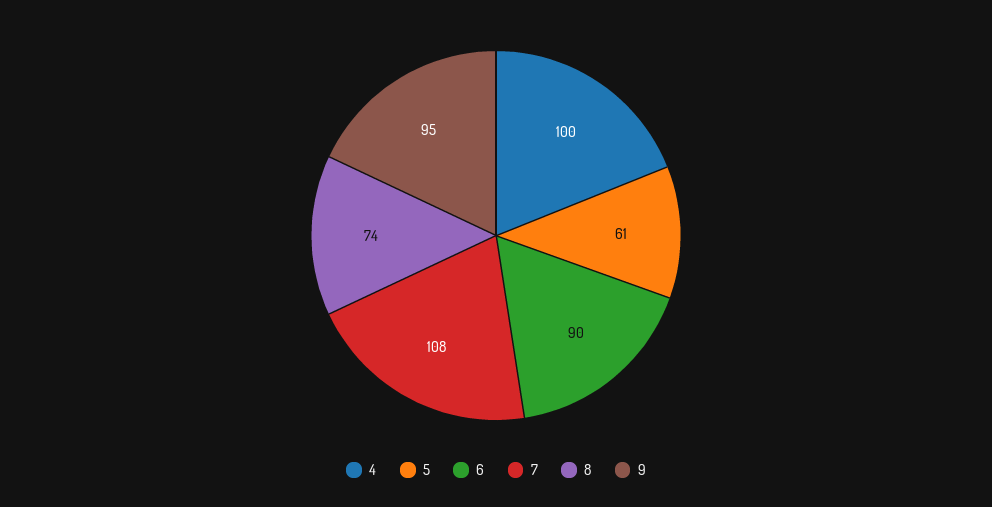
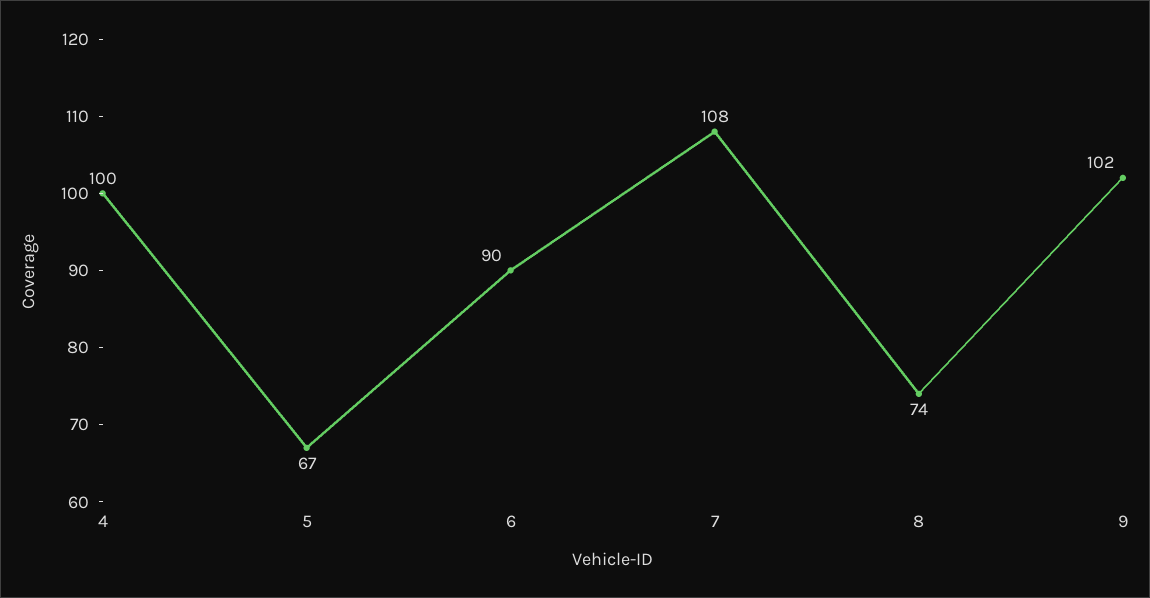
  {
    "4": 100,
-   "5": 61,
+   "5": 67,
    "6": 90,
    "7": 108,
    "8": 74,
-   "9": 95
+   "9": 102
  }

